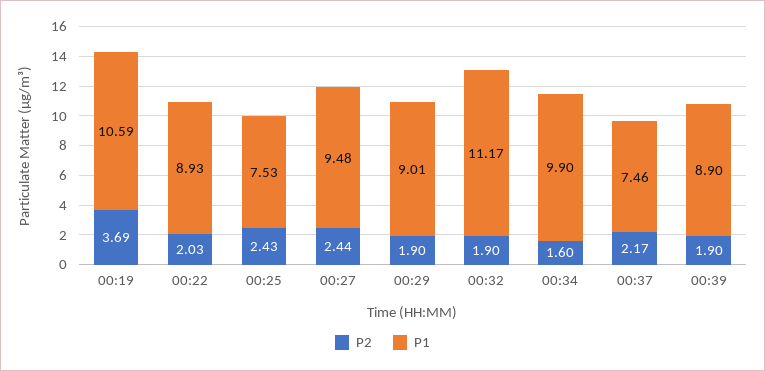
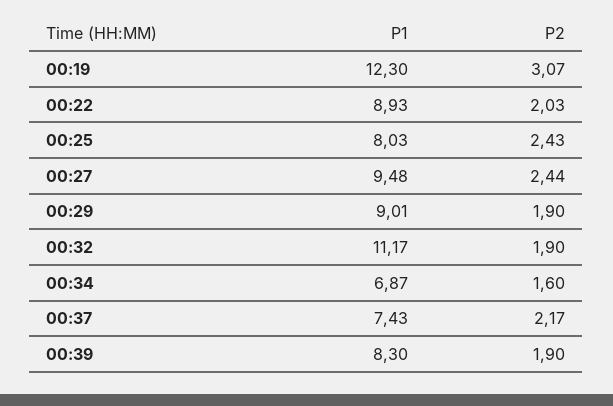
  {
    "P2": {
-     "00:19": 3.69,
+     "00:19": 3.07,
      "00:22": 2.03,
      "00:25": 2.43,
      "00:27": 2.44,
      "00:29": 1.9,
      "00:32": 1.9,
      "00:34": 1.6,
      "00:37": 2.17,
      "00:39": 1.9
    },
    "P1": {
-     "00:19": 10.59,
+     "00:19": 12.3,
      "00:22": 8.93,
-     "00:25": 7.53,
+     "00:25": 8.03,
      "00:27": 9.48,
      "00:29": 9.01,
      "00:32": 11.17,
-     "00:34": 9.9,
+     "00:34": 6.87,
-     "00:37": 7.46,
+     "00:37": 7.43,
-     "00:39": 8.9
+     "00:39": 8.3
    }
  }

